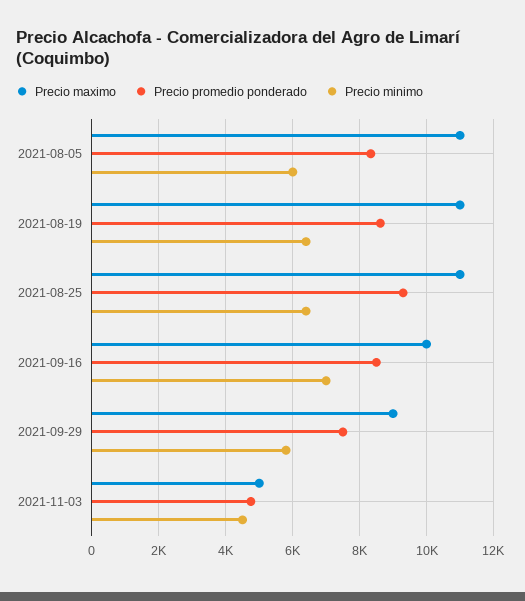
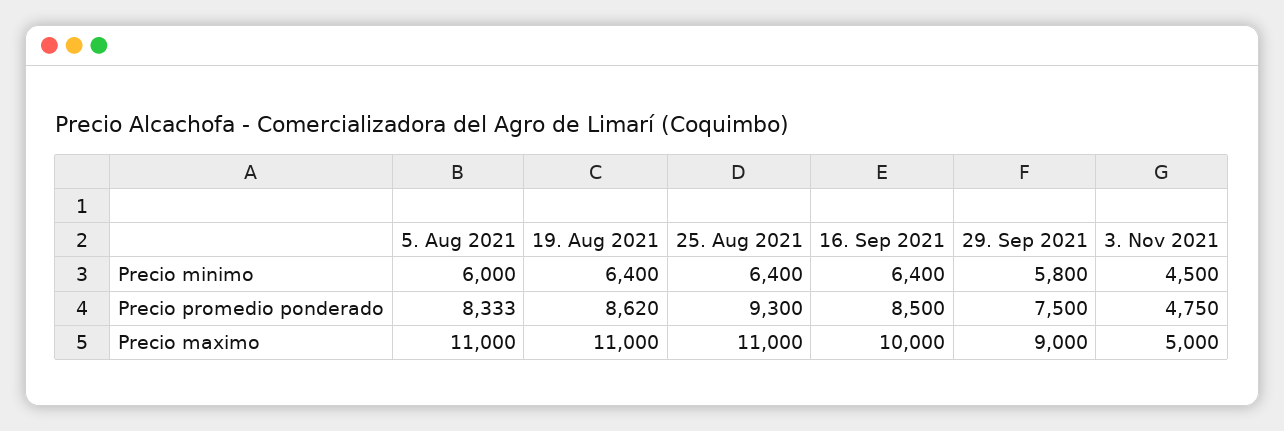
  {
    "Precio maximo": {
      "2021-08-05": 11000,
      "2021-08-19": 11000,
      "2021-08-25": 11000,
      "2021-09-16": 10000,
      "2021-09-29": 9000,
      "2021-11-03": 5000
    },
    "Precio promedio ponderado": {
      "2021-08-05": 8333,
      "2021-08-19": 8620,
      "2021-08-25": 9300,
      "2021-09-16": 8500,
      "2021-09-29": 7500,
      "2021-11-03": 4750
    },
    "Precio minimo": {
      "2021-08-05": 6000,
      "2021-08-19": 6400,
      "2021-08-25": 6400,
-     "2021-09-16": 7000,
+     "2021-09-16": 6400,
      "2021-09-29": 5800,
      "2021-11-03": 4500
    }
  }

